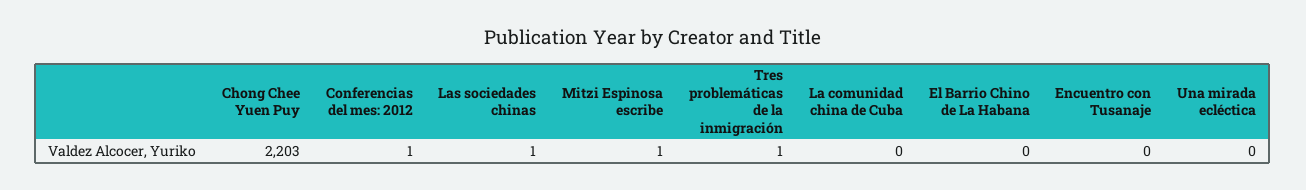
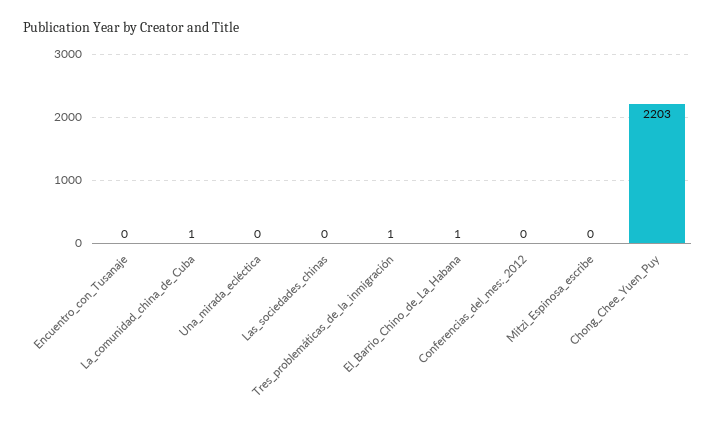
  {
    "Chong Chee Yuen Puy": 2203,
-   "Conferencias del mes: 2012": 1,
+   "Conferencias del mes: 2012": 0,
-   "Las sociedades chinas": 1,
+   "Las sociedades chinas": 0,
-   "Mitzi Espinosa escribe": 1,
+   "Mitzi Espinosa escribe": 0,
    "Tres problemáticas de la inmigración": 1,
-   "La comunidad china de Cuba": 0,
+   "La comunidad china de Cuba": 1,
-   "El Barrio Chino de La Habana": 0,
+   "El Barrio Chino de La Habana": 1,
    "Encuentro con Tusanaje": 0,
    "Una mirada ecléctica": 0
  }

